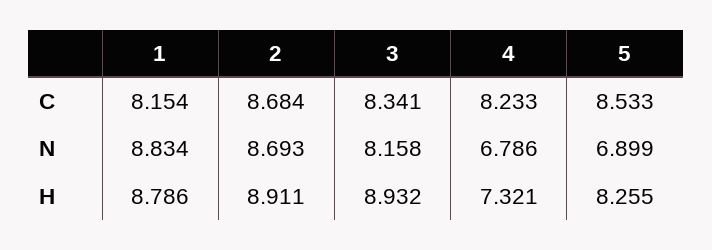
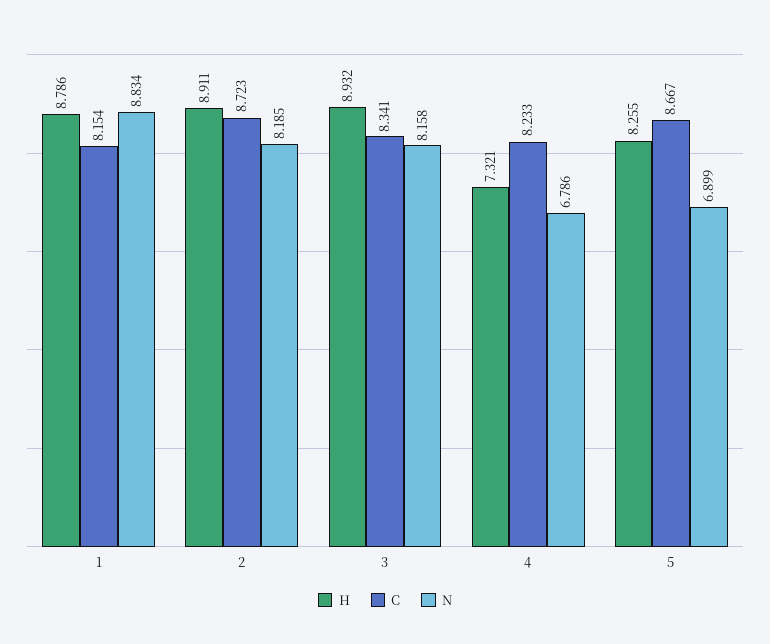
  {
    "C": {
      "1": 8.154,
-     "2": 8.684,
+     "2": 8.723,
      "3": 8.341,
      "4": 8.233,
-     "5": 8.533
+     "5": 8.667
    },
    "N": {
      "1": 8.834,
-     "2": 8.693,
+     "2": 8.185,
      "3": 8.158,
      "4": 6.786,
      "5": 6.899
    },
    "H": {
      "1": 8.786,
      "2": 8.911,
      "3": 8.932,
      "4": 7.321,
      "5": 8.255
    }
  }

